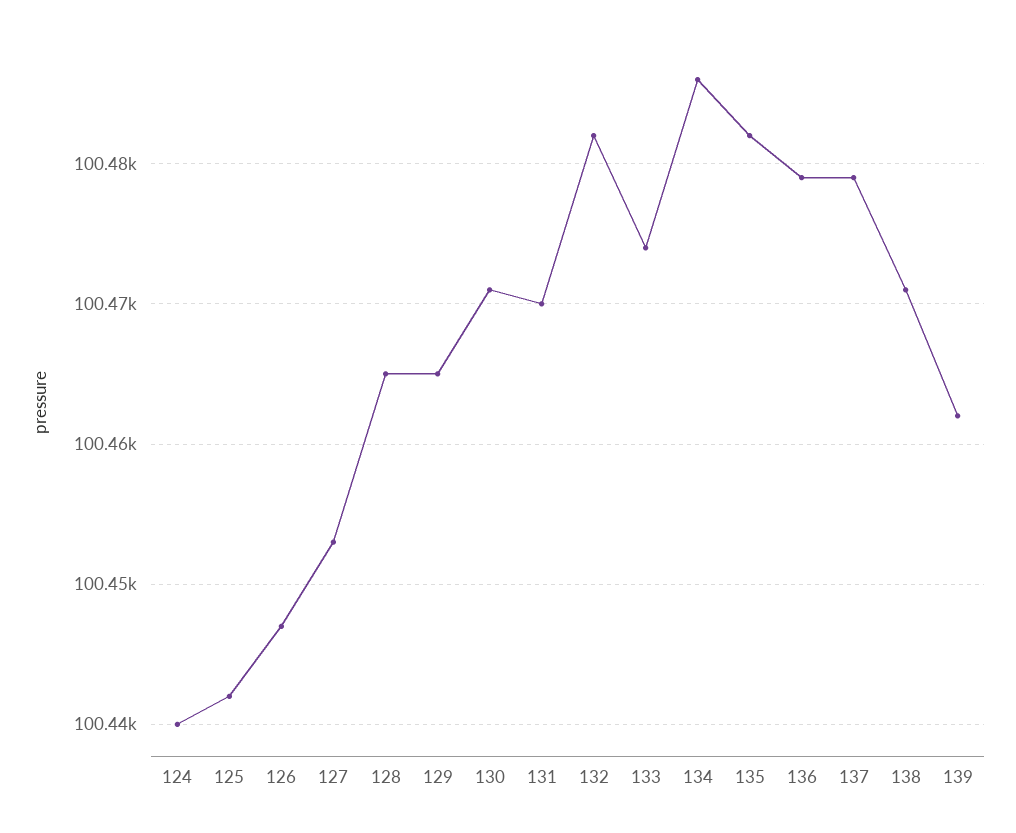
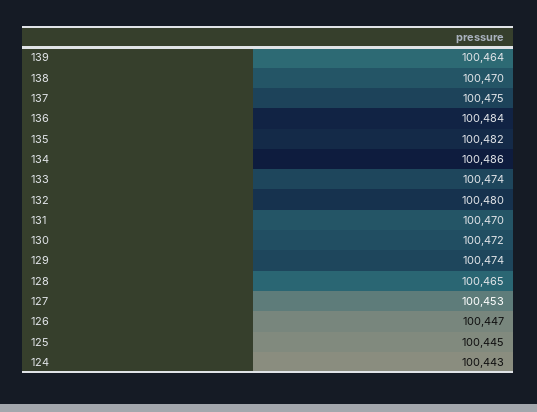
  {
-   "124": 100440,
+   "124": 100443,
-   "125": 100442,
+   "125": 100445,
    "126": 100447,
    "127": 100453,
    "128": 100465,
-   "129": 100465,
+   "129": 100474,
-   "130": 100471,
+   "130": 100472,
    "131": 100470,
-   "132": 100482,
+   "132": 100480,
    "133": 100474,
    "134": 100486,
    "135": 100482,
-   "136": 100479,
+   "136": 100484,
-   "137": 100479,
+   "137": 100475,
-   "138": 100471,
+   "138": 100470,
-   "139": 100462
+   "139": 100464
  }

